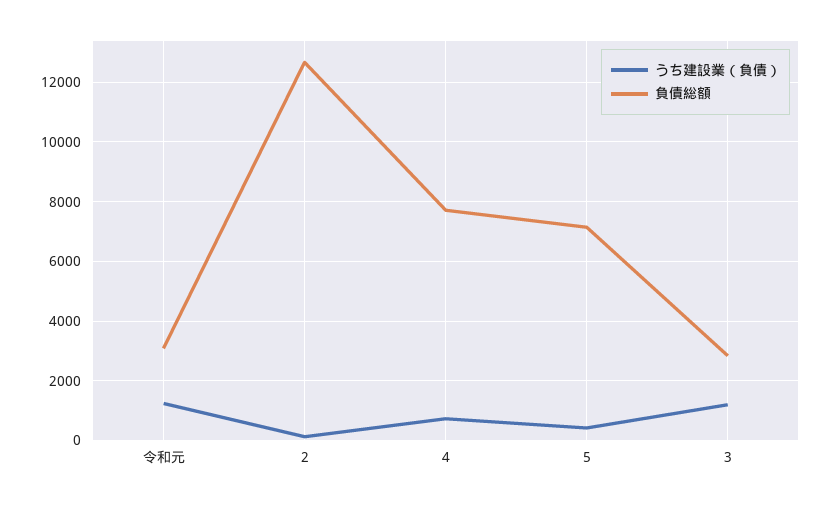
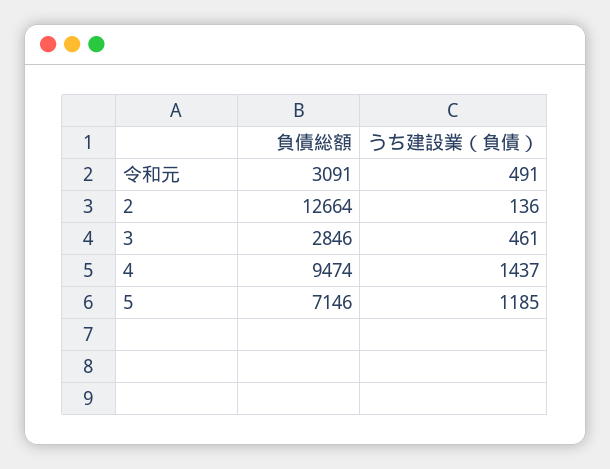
  {
    "うち建設業（負債）": {
-     "令和元": 1250,
+     "令和元": 491,
      "2": 136,
-     "4": 750,
+     "4": 1437,
-     "5": 500,
+     "5": 1185,
-     "3": 1250
+     "3": 461
    },
    "負債総額": {
      "令和元": 3091,
      "2": 12664,
-     "4": 7750,
+     "4": 9474,
      "5": 7146,
      "3": 2846
    }
  }

